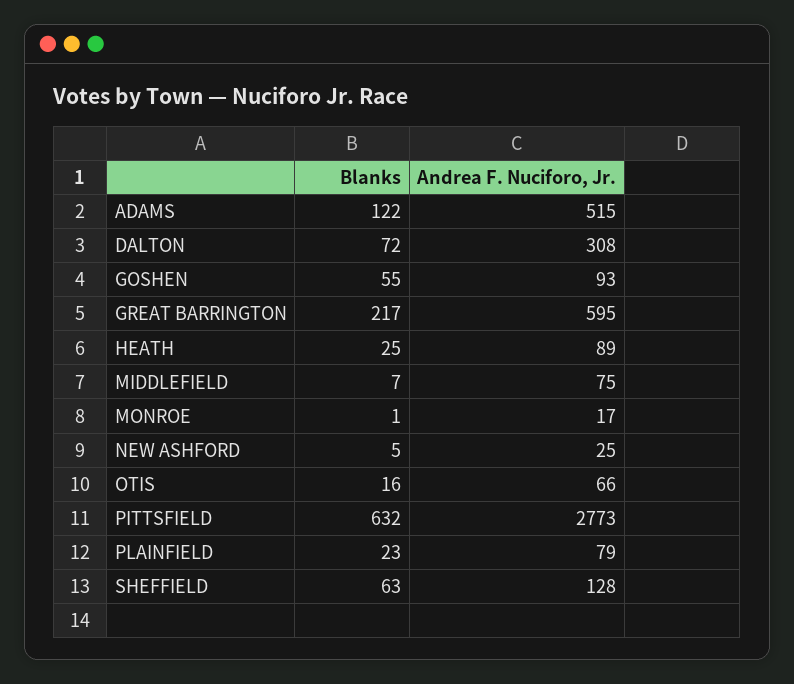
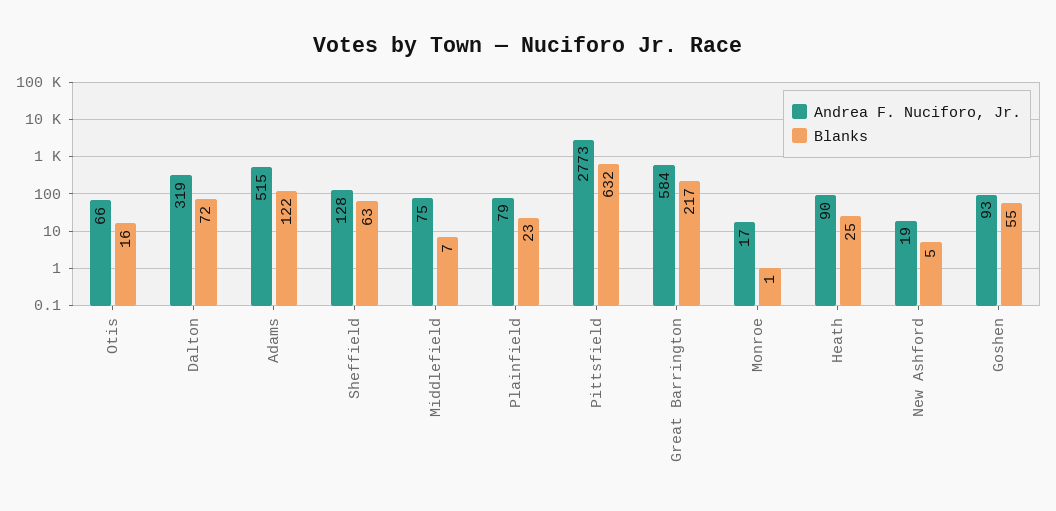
  {
    "Blanks": {
      "ADAMS": 122,
      "DALTON": 72,
      "GOSHEN": 55,
      "GREAT BARRINGTON": 217,
      "HEATH": 25,
      "MIDDLEFIELD": 7,
      "MONROE": 1,
      "NEW ASHFORD": 5,
      "OTIS": 16,
      "PITTSFIELD": 632,
      "PLAINFIELD": 23,
      "SHEFFIELD": 63
    },
    "Andrea F. Nuciforo, Jr.": {
      "ADAMS": 515,
-     "DALTON": 308,
+     "DALTON": 319,
      "GOSHEN": 93,
-     "GREAT BARRINGTON": 595,
+     "GREAT BARRINGTON": 584,
-     "HEATH": 89,
+     "HEATH": 90,
      "MIDDLEFIELD": 75,
      "MONROE": 17,
-     "NEW ASHFORD": 25,
+     "NEW ASHFORD": 19,
      "OTIS": 66,
      "PITTSFIELD": 2773,
      "PLAINFIELD": 79,
      "SHEFFIELD": 128
    }
  }

